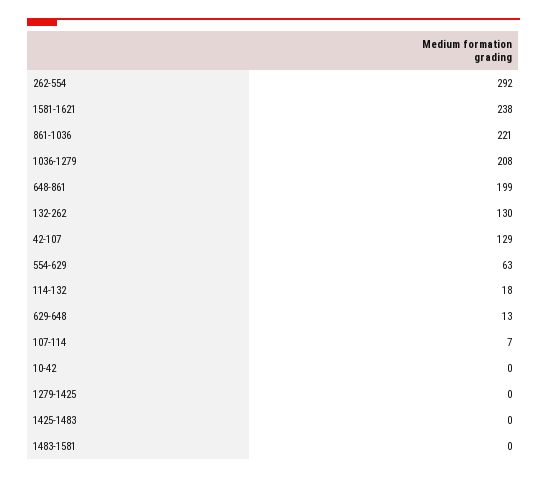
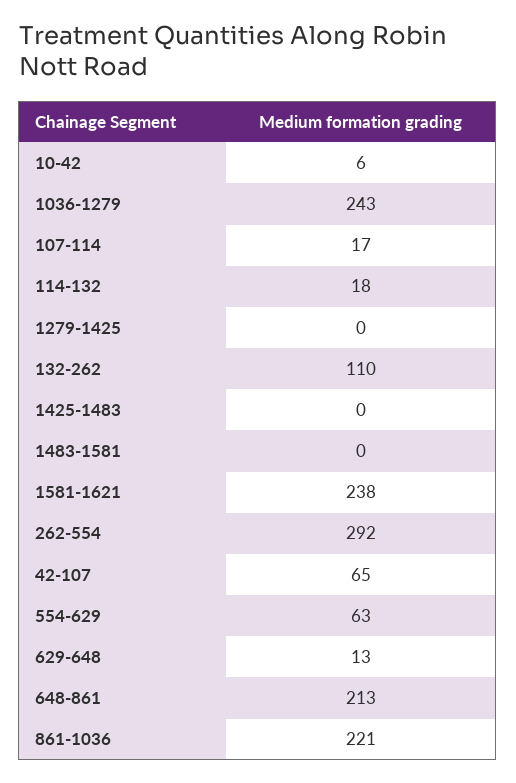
  {
    "262-554": 292,
    "1581-1621": 238,
    "861-1036": 221,
-   "1036-1279": 208,
+   "1036-1279": 243,
-   "648-861": 199,
+   "648-861": 213,
-   "132-262": 130,
+   "132-262": 110,
-   "42-107": 129,
+   "42-107": 65,
    "554-629": 63,
    "114-132": 18,
    "629-648": 13,
-   "107-114": 7,
+   "107-114": 17,
-   "10-42": 0,
+   "10-42": 6,
    "1279-1425": 0,
    "1425-1483": 0,
    "1483-1581": 0
  }

